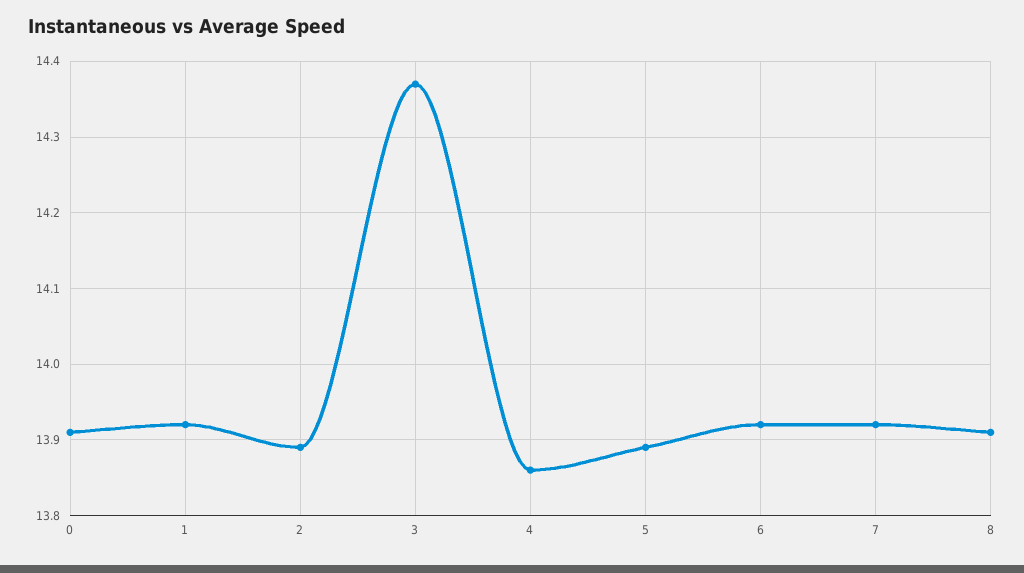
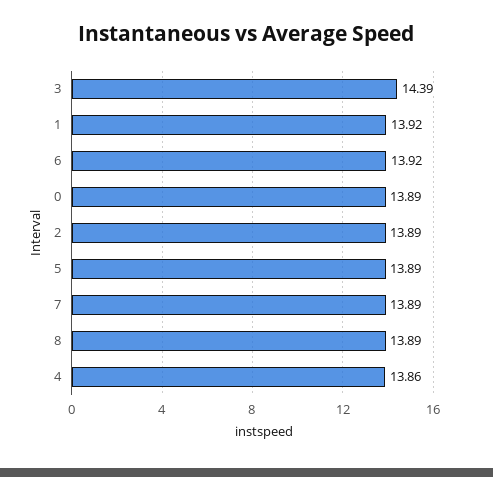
  {
-   "0": 13.91,
+   "0": 13.89,
    "1": 13.92,
    "2": 13.89,
-   "3": 14.37,
+   "3": 14.39,
    "4": 13.86,
    "5": 13.89,
    "6": 13.92,
-   "7": 13.92,
+   "7": 13.89,
-   "8": 13.91
+   "8": 13.89
  }

